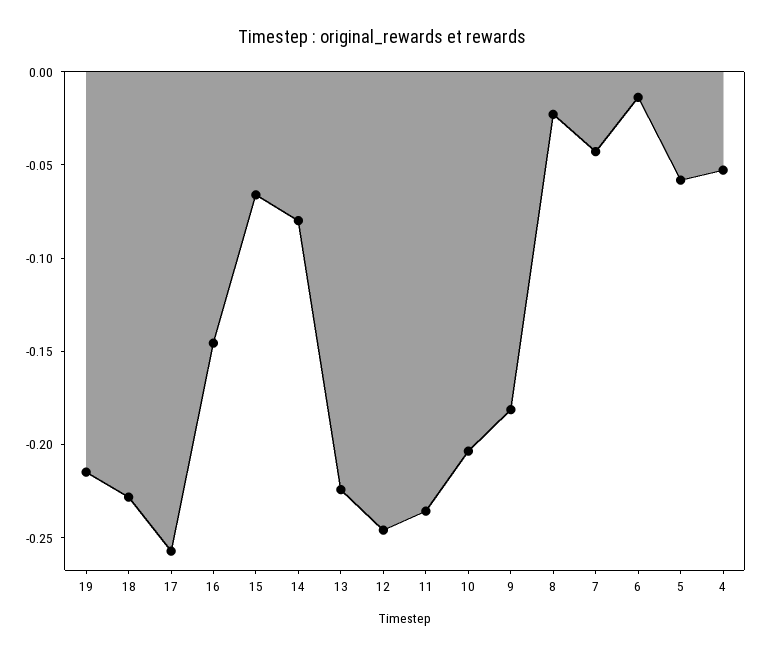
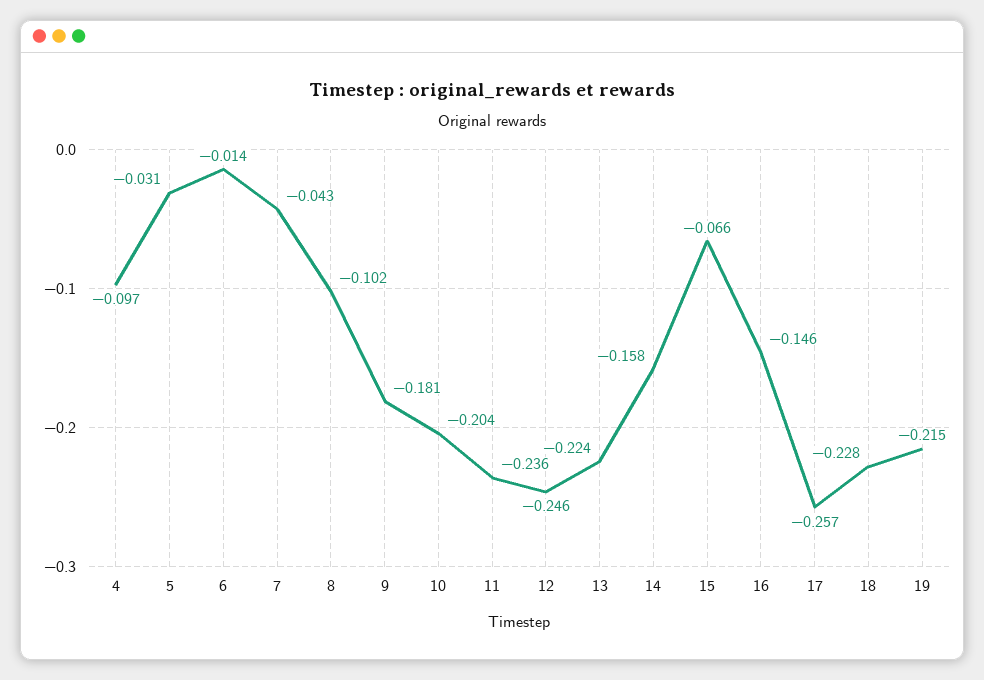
  {
    "19": -0.215,
    "18": -0.228,
    "17": -0.257,
    "16": -0.146,
    "15": -0.066,
-   "14": -0.08,
+   "14": -0.158,
    "13": -0.224,
    "12": -0.246,
    "11": -0.236,
    "10": -0.204,
    "9": -0.181,
-   "8": -0.02,
+   "8": -0.102,
    "7": -0.043,
    "6": -0.014,
-   "5": -0.06,
+   "5": -0.031,
-   "4": -0.05
+   "4": -0.097
  }

